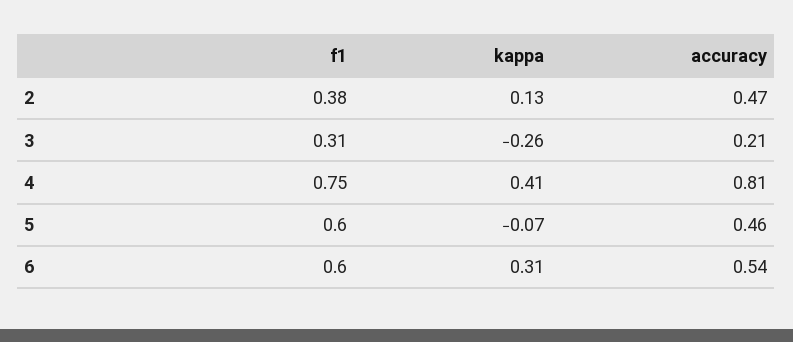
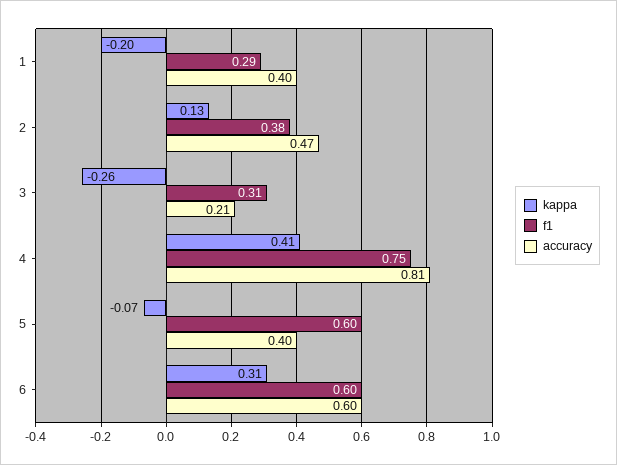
  {
    "f1": {
      "2": 0.38,
      "3": 0.31,
      "4": 0.75,
      "5": 0.6,
-     "6": 0.6
+     "6": 0.6,
+     "1": 0.29
    },
    "kappa": {
      "2": 0.13,
      "3": -0.26,
      "4": 0.41,
      "5": -0.07,
-     "6": 0.31
+     "6": 0.31,
+     "1": -0.2
    },
    "accuracy": {
      "2": 0.47,
      "3": 0.21,
      "4": 0.81,
-     "5": 0.46,
+     "5": 0.4,
-     "6": 0.54
+     "6": 0.6,
+     "1": 0.4
    }
  }

